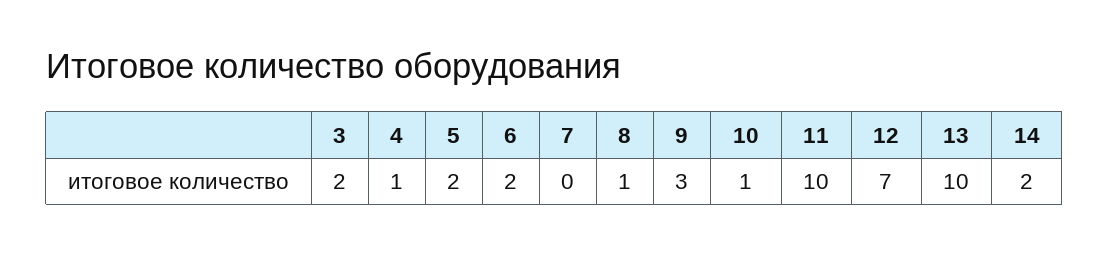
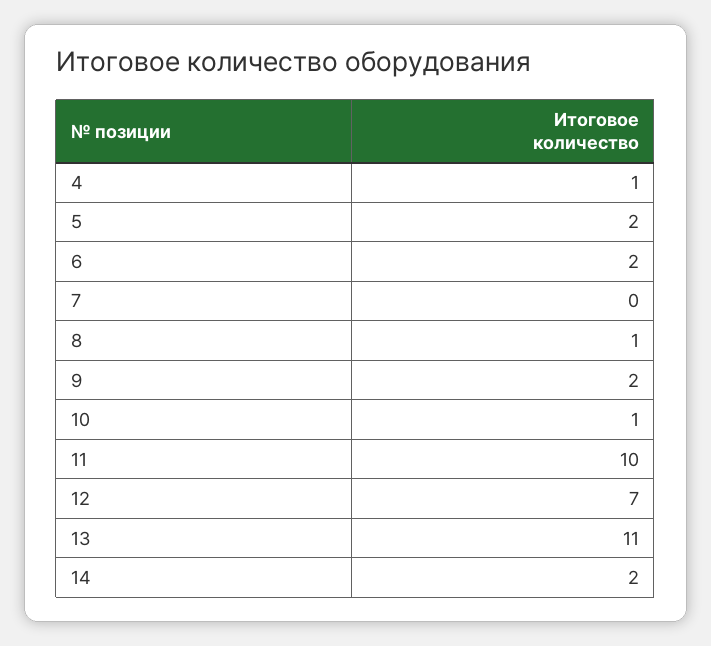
  {
-   "3": 2,
    "4": 1,
    "5": 2,
    "6": 2,
    "7": 0,
    "8": 1,
-   "9": 3,
+   "9": 2,
    "10": 1,
    "11": 10,
    "12": 7,
-   "13": 10,
+   "13": 11,
    "14": 2
  }

